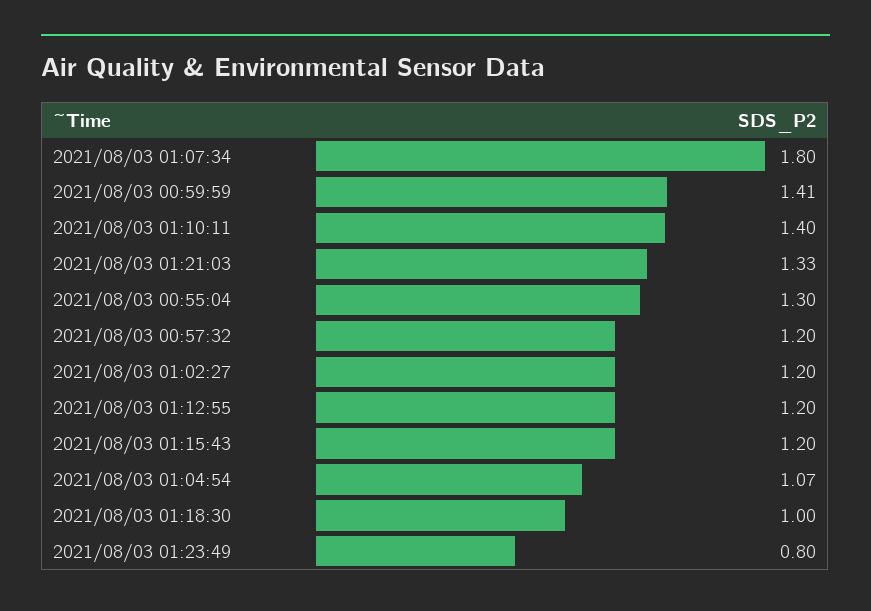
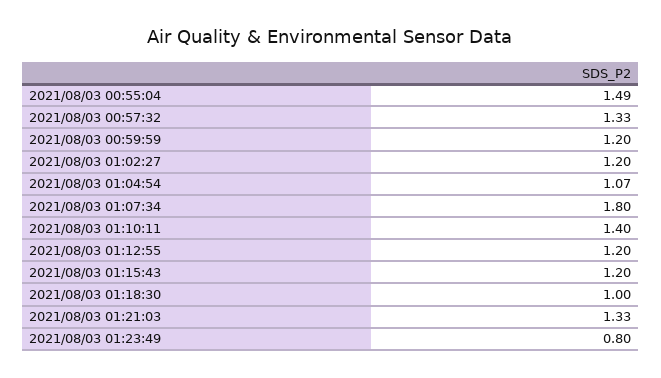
  {
    "2021/08/03 01:07:34": 1.8,
-   "2021/08/03 00:59:59": 1.41,
+   "2021/08/03 00:59:59": 1.2,
    "2021/08/03 01:10:11": 1.4,
    "2021/08/03 01:21:03": 1.33,
-   "2021/08/03 00:55:04": 1.3,
+   "2021/08/03 00:55:04": 1.49,
-   "2021/08/03 00:57:32": 1.2,
+   "2021/08/03 00:57:32": 1.33,
    "2021/08/03 01:02:27": 1.2,
    "2021/08/03 01:12:55": 1.2,
    "2021/08/03 01:15:43": 1.2,
    "2021/08/03 01:04:54": 1.07,
    "2021/08/03 01:18:30": 1,
    "2021/08/03 01:23:49": 0.8
  }

